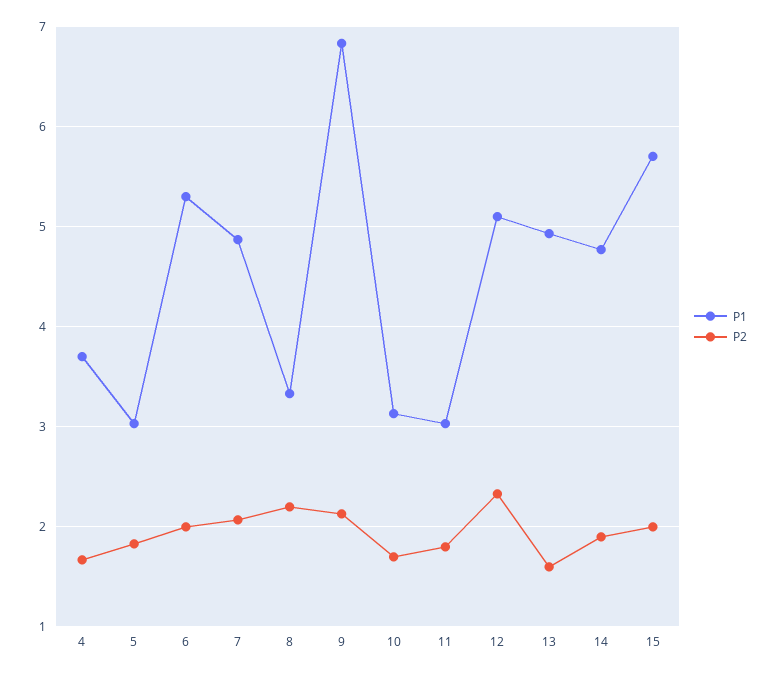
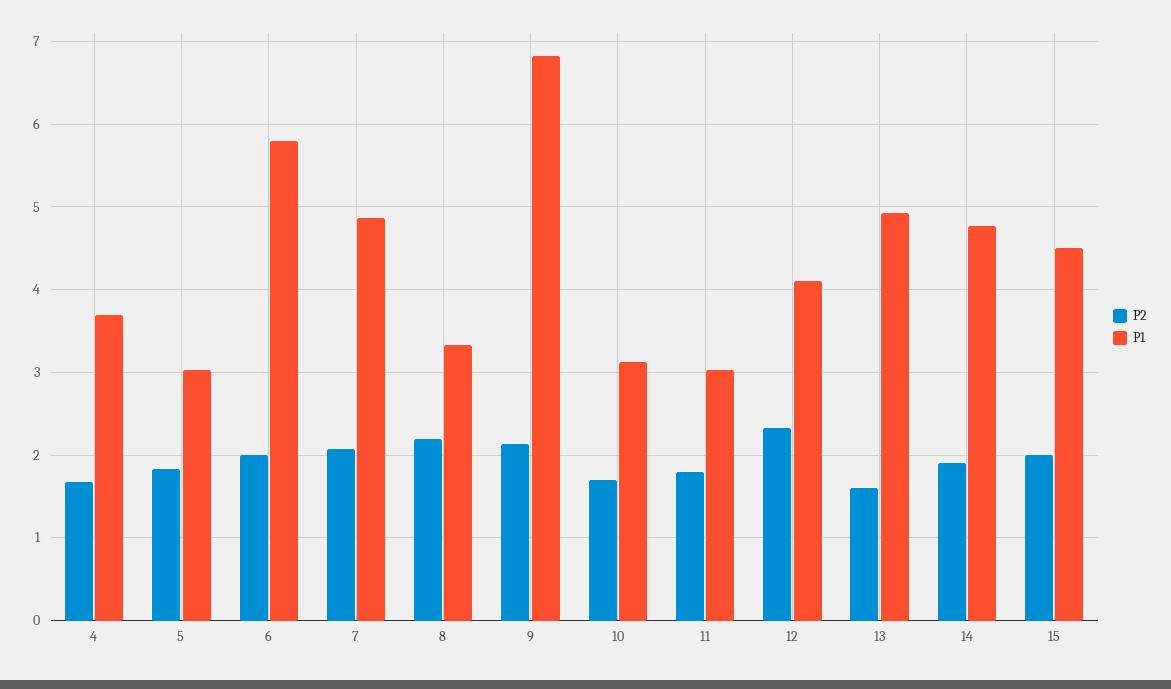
  {
    "P1": {
      "4": 3.7,
      "5": 3,
-     "6": 5.3,
+     "6": 5.8,
      "7": 4.9,
      "8": 3.3,
      "9": 6.8,
      "10": 3.1,
      "11": 3,
-     "12": 5.1,
+     "12": 4.1,
      "13": 4.9,
      "14": 4.8,
-     "15": 5.7
+     "15": 4.5
    },
    "P2": {
      "4": 1.7,
      "5": 1.8,
      "6": 2,
      "7": 2.1,
      "8": 2.2,
      "9": 2.1,
      "10": 1.7,
      "11": 1.8,
      "12": 2.3,
      "13": 1.6,
      "14": 1.9,
      "15": 2
    }
  }

